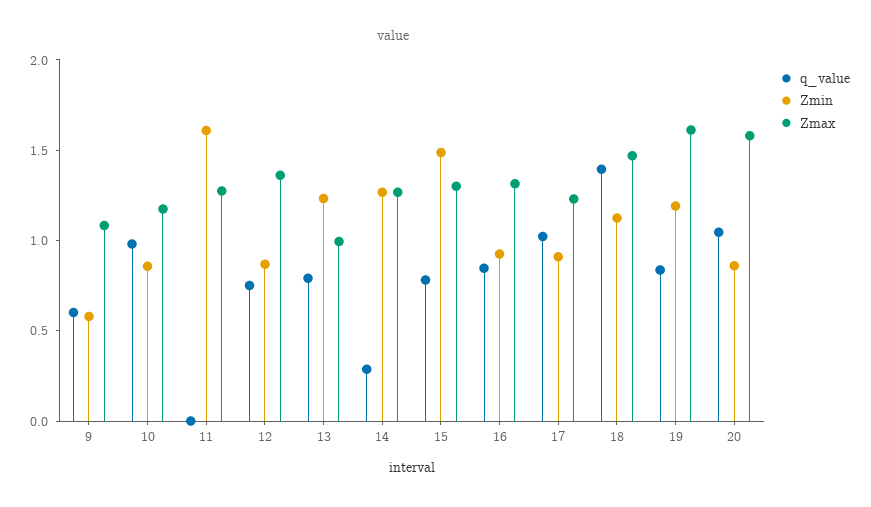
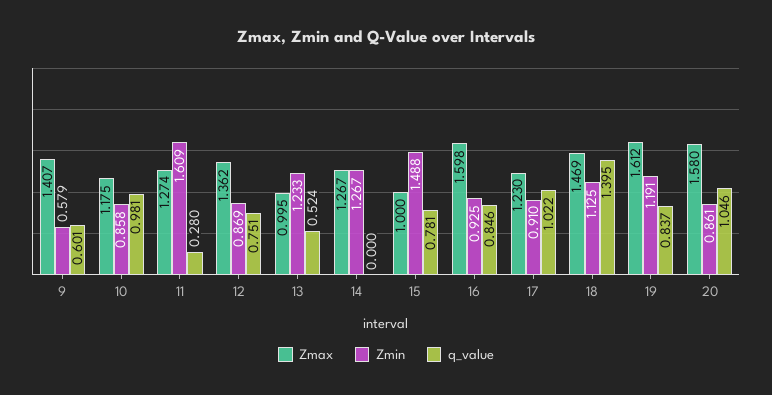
  {
    "q_value": {
      "9": 0.601,
      "10": 0.981,
-     "11": 0,
+     "11": 0.28,
      "12": 0.751,
-     "13": 0.8,
+     "13": 0.524,
-     "14": 0.3,
+     "14": 0,
      "15": 0.781,
      "16": 0.846,
      "17": 1.022,
      "18": 1.395,
      "19": 0.837,
      "20": 1.046
    },
    "Zmin": {
      "9": 0.579,
      "10": 0.858,
      "11": 1.609,
      "12": 0.869,
      "13": 1.233,
      "14": 1.267,
      "15": 1.488,
      "16": 0.925,
      "17": 0.91,
      "18": 1.125,
      "19": 1.191,
      "20": 0.861
    },
    "Zmax": {
-     "9": 1.1,
+     "9": 1.407,
      "10": 1.175,
      "11": 1.274,
      "12": 1.362,
      "13": 0.995,
      "14": 1.267,
-     "15": 1.3,
+     "15": 1,
-     "16": 1.3,
+     "16": 1.598,
      "17": 1.23,
      "18": 1.469,
      "19": 1.612,
      "20": 1.58
    }
  }

